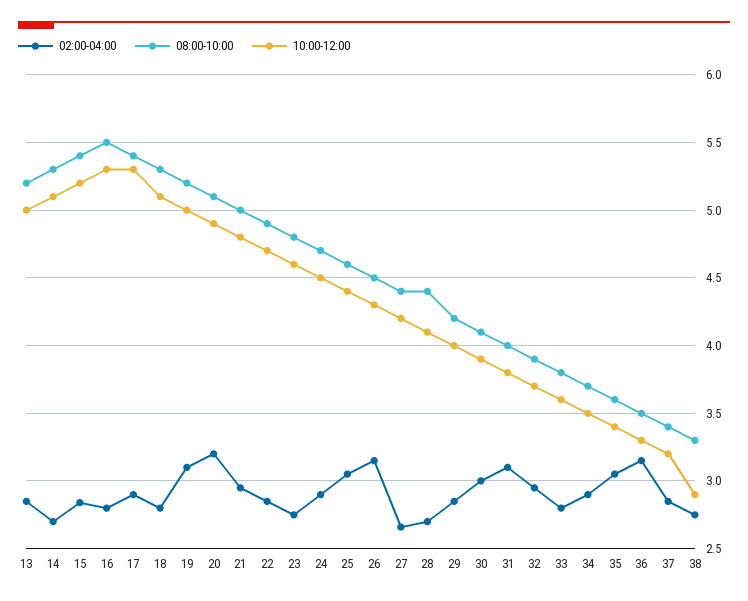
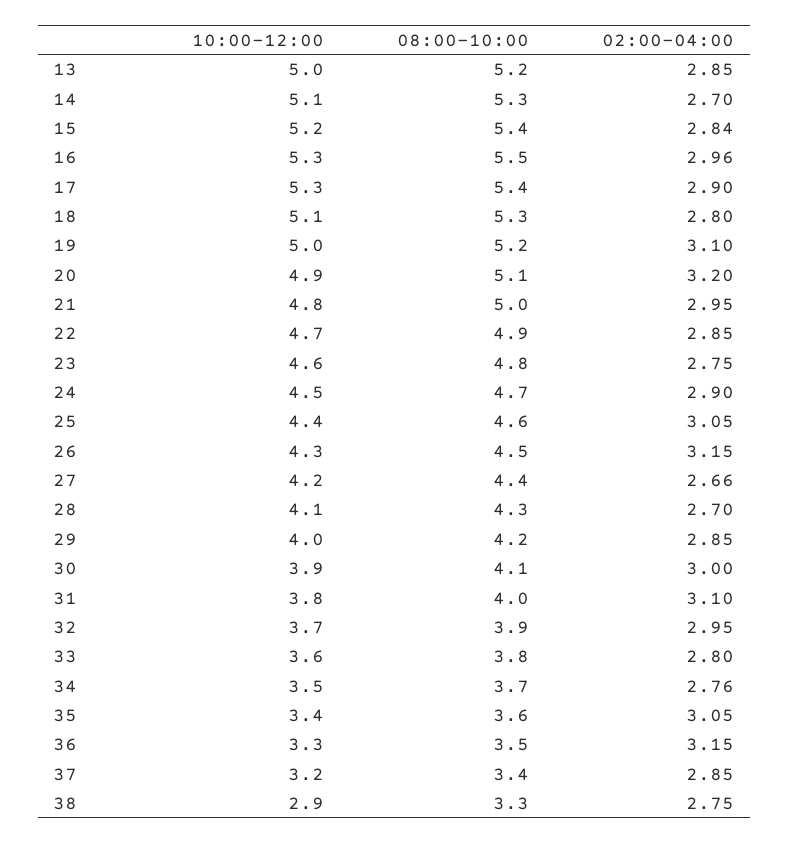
  {
    "02:00-04:00": {
      "13": 2.85,
      "14": 2.7,
      "15": 2.84,
-     "16": 2.8,
+     "16": 2.96,
      "17": 2.9,
      "18": 2.8,
      "19": 3.1,
      "20": 3.2,
      "21": 2.95,
      "22": 2.85,
      "23": 2.75,
      "24": 2.9,
      "25": 3.05,
      "26": 3.15,
      "27": 2.66,
      "28": 2.7,
      "29": 2.85,
      "30": 3,
      "31": 3.1,
      "32": 2.95,
      "33": 2.8,
-     "34": 2.9,
+     "34": 2.76,
      "35": 3.05,
      "36": 3.15,
      "37": 2.85,
      "38": 2.75
    },
    "08:00-10:00": {
      "13": 5.2,
      "14": 5.3,
      "15": 5.4,
      "16": 5.5,
      "17": 5.4,
      "18": 5.3,
      "19": 5.2,
      "20": 5.1,
      "21": 5,
      "22": 4.9,
      "23": 4.8,
      "24": 4.7,
      "25": 4.6,
      "26": 4.5,
      "27": 4.4,
-     "28": 4.4,
+     "28": 4.3,
      "29": 4.2,
      "30": 4.1,
      "31": 4,
      "32": 3.9,
      "33": 3.8,
      "34": 3.7,
      "35": 3.6,
      "36": 3.5,
      "37": 3.4,
      "38": 3.3
    },
    "10:00-12:00": {
      "13": 5,
      "14": 5.1,
      "15": 5.2,
      "16": 5.3,
      "17": 5.3,
      "18": 5.1,
      "19": 5,
      "20": 4.9,
      "21": 4.8,
      "22": 4.7,
      "23": 4.6,
      "24": 4.5,
      "25": 4.4,
      "26": 4.3,
      "27": 4.2,
      "28": 4.1,
      "29": 4,
      "30": 3.9,
      "31": 3.8,
      "32": 3.7,
      "33": 3.6,
      "34": 3.5,
      "35": 3.4,
      "36": 3.3,
      "37": 3.2,
      "38": 2.9
    }
  }

